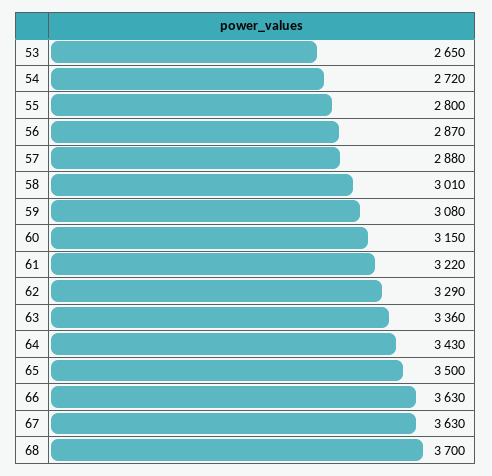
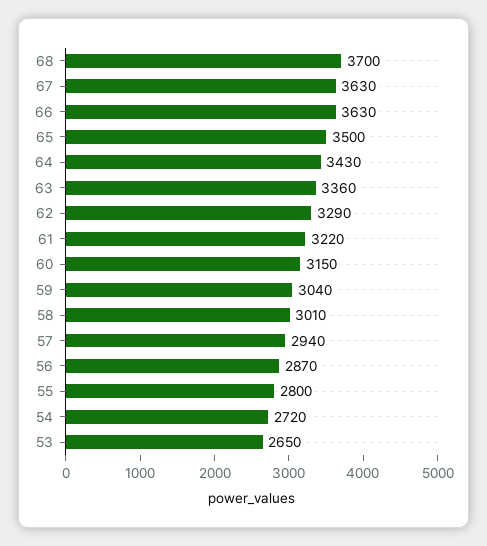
  {
    "53": 2650,
    "54": 2720,
    "55": 2800,
    "56": 2870,
-   "57": 2880,
+   "57": 2940,
    "58": 3010,
-   "59": 3080,
+   "59": 3040,
    "60": 3150,
    "61": 3220,
    "62": 3290,
    "63": 3360,
    "64": 3430,
    "65": 3500,
    "66": 3630,
    "67": 3630,
    "68": 3700
  }

